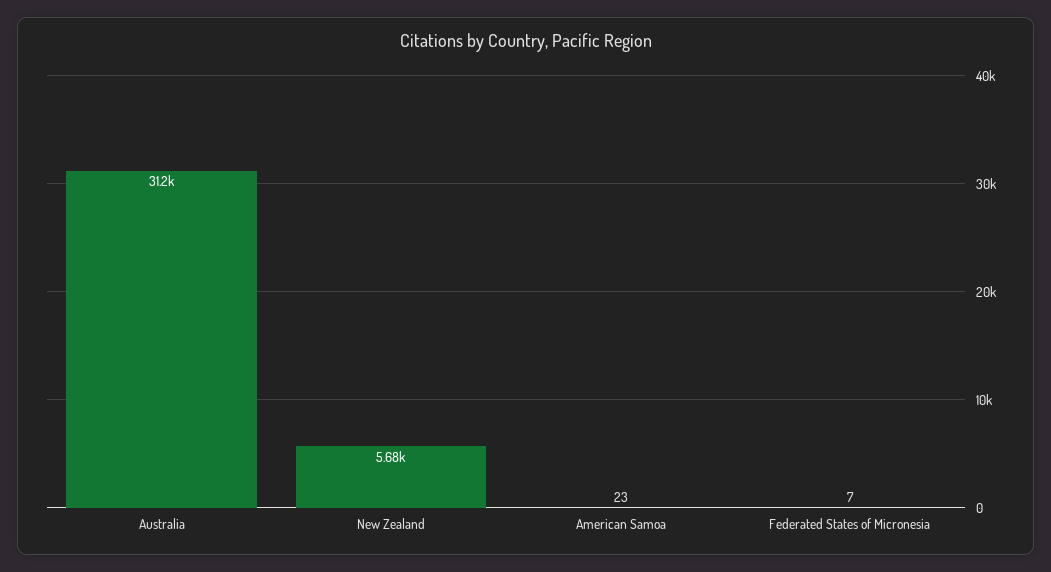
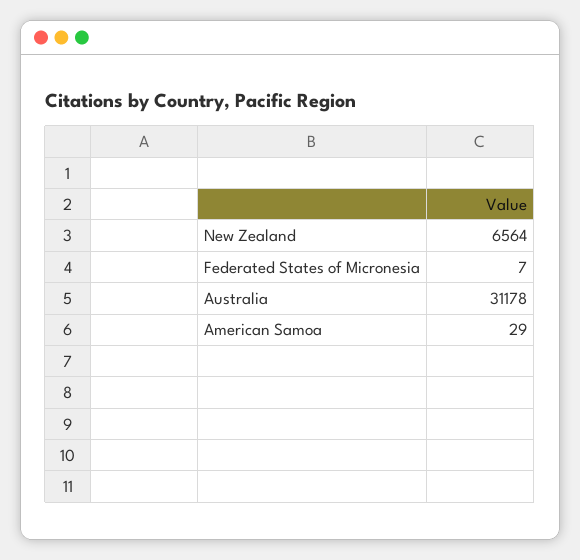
  {
    "Australia": 31178,
-   "New Zealand": 5680,
+   "New Zealand": 6564,
-   "American Samoa": 23,
+   "American Samoa": 29,
    "Federated States of Micronesia": 7
  }

